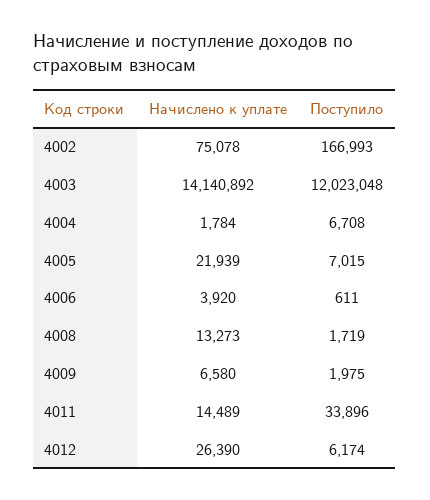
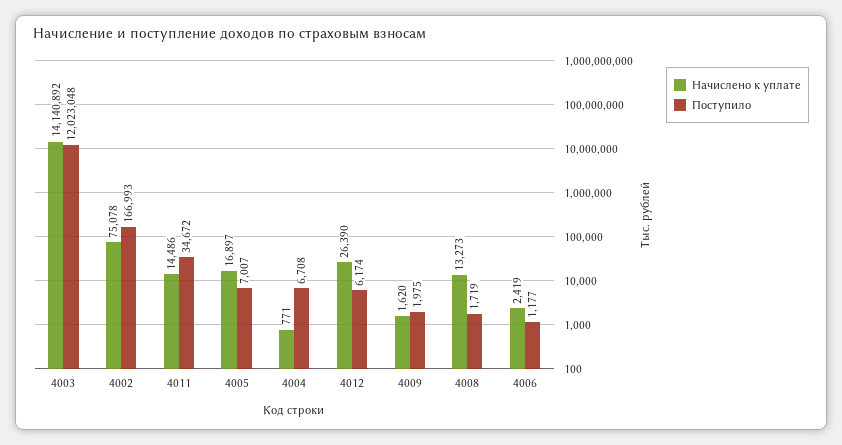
  {
    "Начислено к уплате": {
      "4002": 75078,
      "4003": 14140892,
-     "4004": 1784,
+     "4004": 771,
-     "4005": 21939,
+     "4005": 16897,
-     "4006": 3920,
+     "4006": 2419,
      "4008": 13273,
-     "4009": 6580,
+     "4009": 1620,
-     "4011": 14489,
+     "4011": 14486,
      "4012": 26390
    },
    "Поступило": {
      "4002": 166993,
      "4003": 12023048,
      "4004": 6708,
-     "4005": 7015,
+     "4005": 7007,
-     "4006": 611,
+     "4006": 1177,
      "4008": 1719,
      "4009": 1975,
-     "4011": 33896,
+     "4011": 34672,
      "4012": 6174
    }
  }

